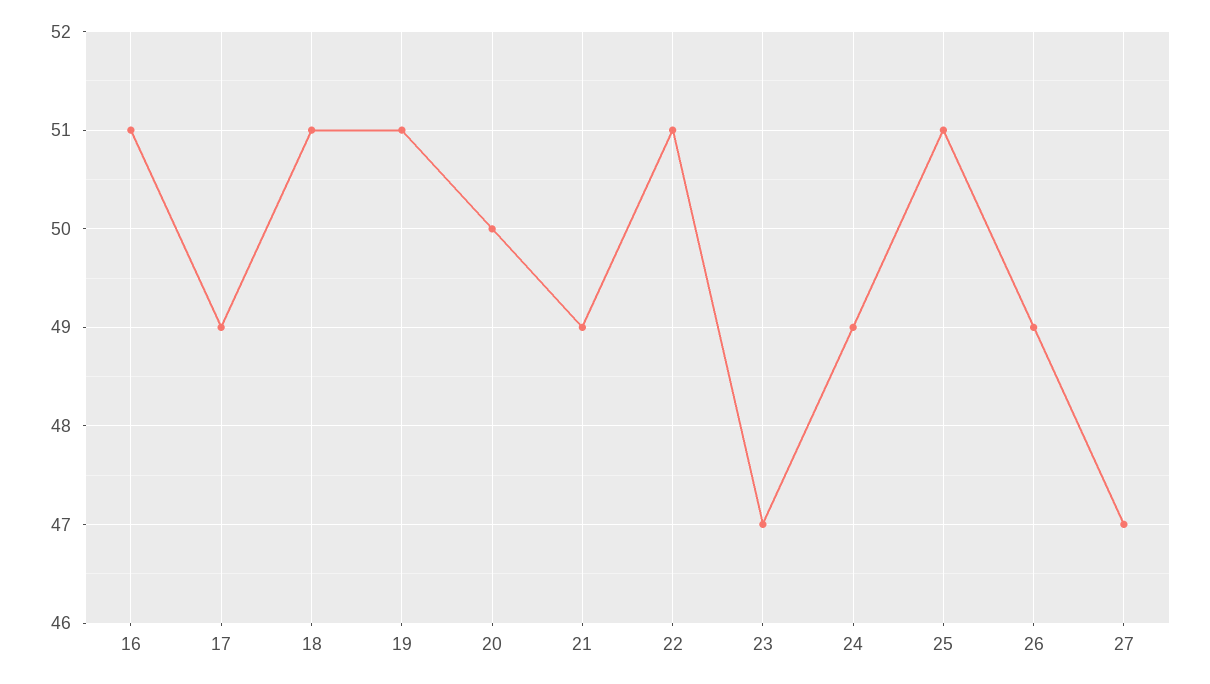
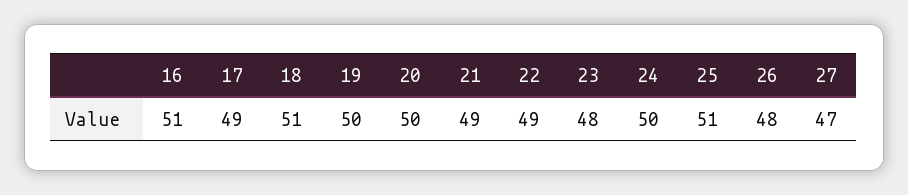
  {
    "16": 51,
    "17": 49,
    "18": 51,
-   "19": 51,
+   "19": 50,
    "20": 50,
    "21": 49,
-   "22": 51,
+   "22": 49,
-   "23": 47,
+   "23": 48,
-   "24": 49,
+   "24": 50,
    "25": 51,
-   "26": 49,
+   "26": 48,
    "27": 47
  }

